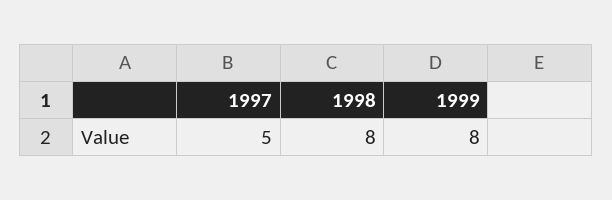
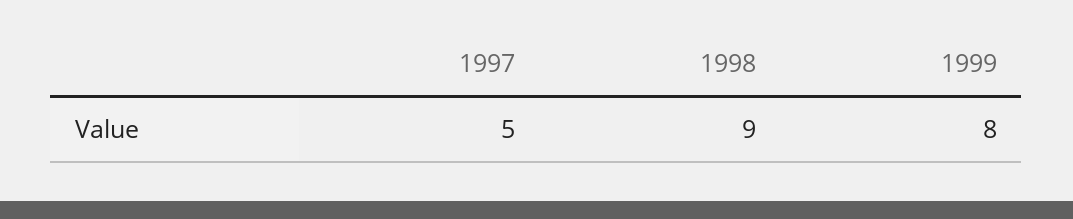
  {
    "1997": 5,
-   "1998": 8,
+   "1998": 9,
    "1999": 8
  }

